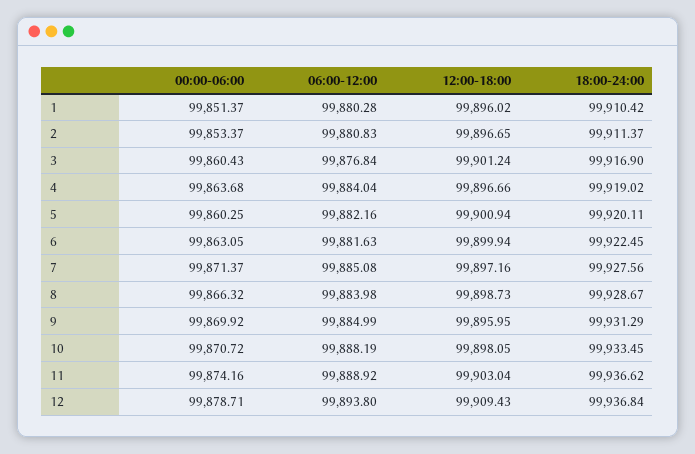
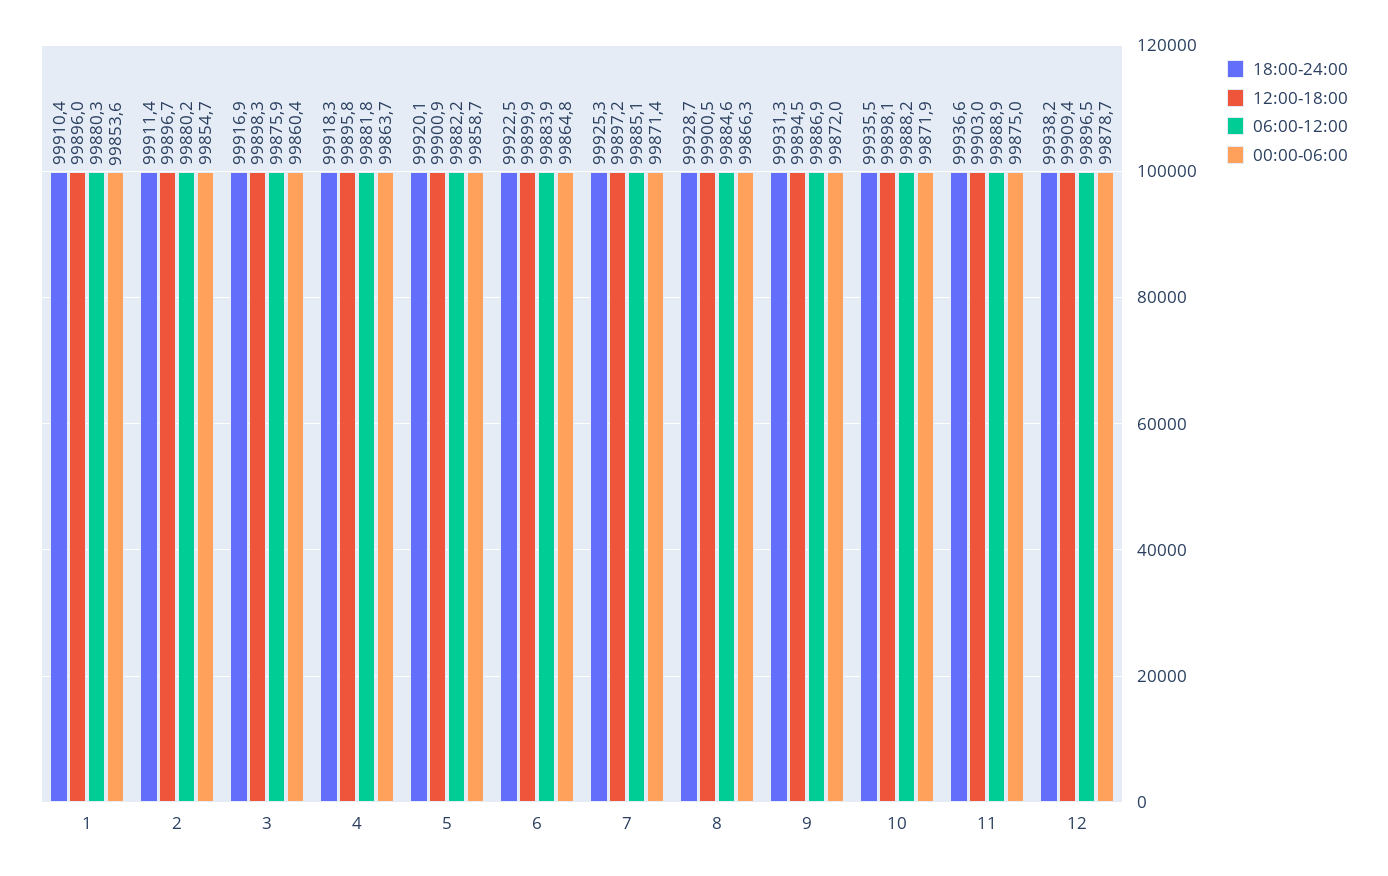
  {
    "00:00-06:00": {
-     "1": 99851.37,
+     "1": 99853.6,
-     "2": 99853.37,
+     "2": 99854.7,
      "3": 99860.43,
      "4": 99863.68,
-     "5": 99860.25,
+     "5": 99858.7,
-     "6": 99863.05,
+     "6": 99864.8,
      "7": 99871.37,
      "8": 99866.32,
-     "9": 99869.92,
+     "9": 99872,
-     "10": 99870.72,
+     "10": 99871.9,
-     "11": 99874.16,
+     "11": 99875,
      "12": 99878.71
    },
    "06:00-12:00": {
      "1": 99880.28,
-     "2": 99880.83,
+     "2": 99880.2,
-     "3": 99876.84,
+     "3": 99875.9,
-     "4": 99884.04,
+     "4": 99881.8,
      "5": 99882.16,
-     "6": 99881.63,
+     "6": 99883.9,
      "7": 99885.08,
-     "8": 99883.98,
+     "8": 99884.6,
-     "9": 99884.99,
+     "9": 99886.9,
      "10": 99888.19,
      "11": 99888.92,
-     "12": 99893.8
+     "12": 99896.5
    },
    "12:00-18:00": {
      "1": 99896.02,
      "2": 99896.65,
-     "3": 99901.24,
+     "3": 99898.3,
-     "4": 99896.66,
+     "4": 99895.8,
      "5": 99900.94,
      "6": 99899.94,
      "7": 99897.16,
-     "8": 99898.73,
+     "8": 99900.5,
-     "9": 99895.95,
+     "9": 99894.5,
      "10": 99898.05,
      "11": 99903.04,
      "12": 99909.43
    },
    "18:00-24:00": {
      "1": 99910.42,
      "2": 99911.37,
      "3": 99916.9,
-     "4": 99919.02,
+     "4": 99918.3,
      "5": 99920.11,
      "6": 99922.45,
-     "7": 99927.56,
+     "7": 99925.3,
      "8": 99928.67,
      "9": 99931.29,
-     "10": 99933.45,
+     "10": 99935.5,
      "11": 99936.62,
-     "12": 99936.84
+     "12": 99938.2
    }
  }

